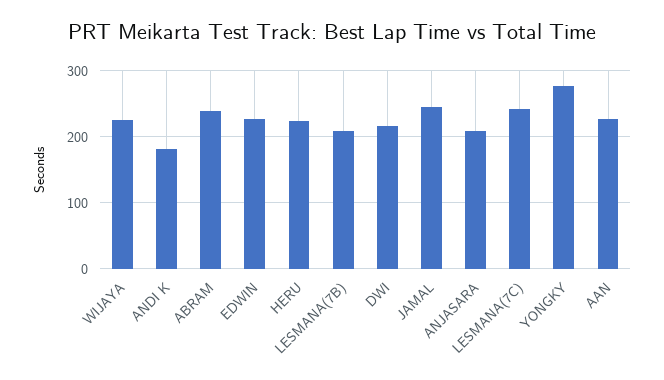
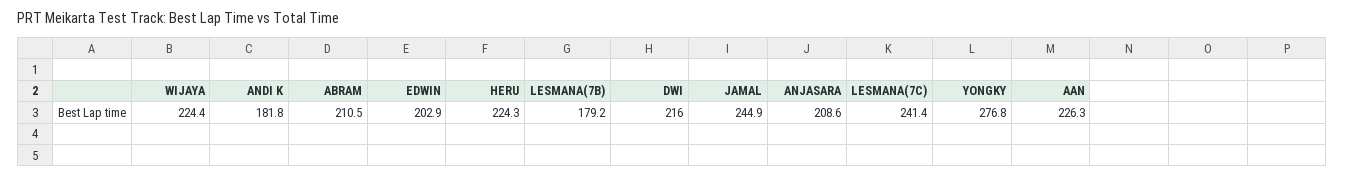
  {
    "WIJAYA": 224.4,
    "ANDI K": 181.8,
-   "ABRAM": 240,
+   "ABRAM": 210.5,
-   "EDWIN": 230,
+   "EDWIN": 202.9,
    "HERU": 224.3,
-   "LESMANA(7B)": 210,
+   "LESMANA(7B)": 179.2,
    "DWI": 216,
    "JAMAL": 244.9,
    "ANJASARA": 208.6,
    "LESMANA(7C)": 241.4,
    "YONGKY": 276.8,
    "AAN": 226.3
  }

